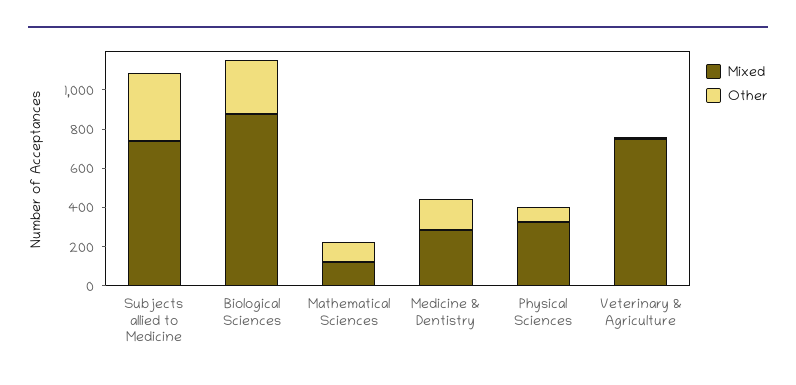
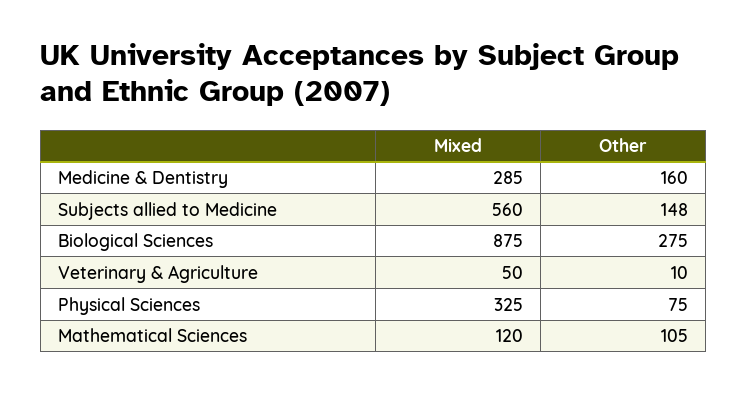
  {
    "Mixed": {
-     "Subjects allied to Medicine": 750,
+     "Subjects allied to Medicine": 560,
      "Biological Sciences": 875,
      "Mathematical Sciences": 120,
      "Medicine & Dentistry": 285,
      "Physical Sciences": 325,
-     "Veterinary & Agriculture": 750
+     "Veterinary & Agriculture": 50
    },
    "Other": {
-     "Subjects allied to Medicine": 350,
+     "Subjects allied to Medicine": 148,
      "Biological Sciences": 275,
      "Mathematical Sciences": 105,
      "Medicine & Dentistry": 160,
      "Physical Sciences": 75,
      "Veterinary & Agriculture": 10
    }
  }

